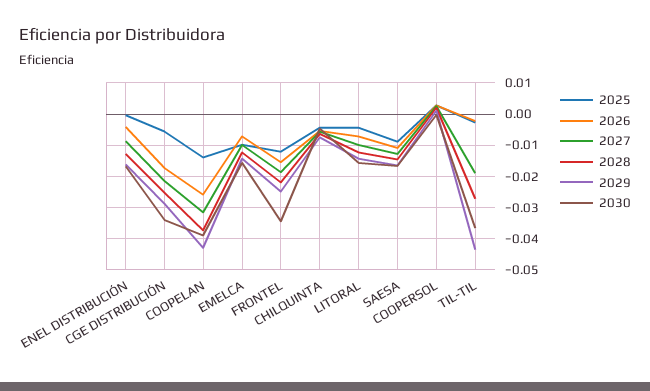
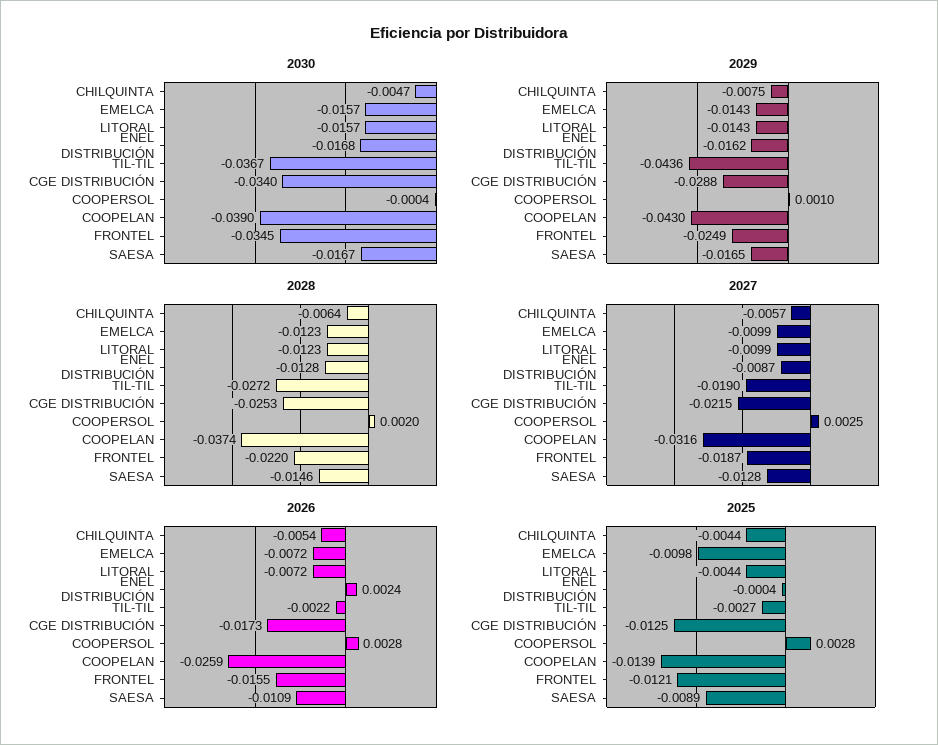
  {
    "2025": {
      "ENEL DISTRIBUCIÓN": -0.0004,
-     "CGE DISTRIBUCIÓN": -0.006,
+     "CGE DISTRIBUCIÓN": -0.0125,
      "COOPELAN": -0.0139,
      "EMELCA": -0.0098,
      "FRONTEL": -0.0121,
      "CHILQUINTA": -0.0044,
      "LITORAL": -0.0044,
      "SAESA": -0.0089,
      "COOPERSOL": 0.0028,
      "TIL-TIL": -0.0027
    },
    "2026": {
-     "ENEL DISTRIBUCIÓN": -0.004,
+     "ENEL DISTRIBUCIÓN": 0.0024,
      "CGE DISTRIBUCIÓN": -0.0173,
      "COOPELAN": -0.0259,
      "EMELCA": -0.0072,
      "FRONTEL": -0.0155,
      "CHILQUINTA": -0.0054,
      "LITORAL": -0.0072,
      "SAESA": -0.0109,
      "COOPERSOL": 0.0028,
      "TIL-TIL": -0.0022
    },
    "2027": {
      "ENEL DISTRIBUCIÓN": -0.0087,
      "CGE DISTRIBUCIÓN": -0.0215,
      "COOPELAN": -0.0316,
      "EMELCA": -0.0099,
      "FRONTEL": -0.0187,
      "CHILQUINTA": -0.0057,
      "LITORAL": -0.0099,
      "SAESA": -0.0128,
      "COOPERSOL": 0.0025,
      "TIL-TIL": -0.019
    },
    "2028": {
      "ENEL DISTRIBUCIÓN": -0.0128,
      "CGE DISTRIBUCIÓN": -0.0253,
      "COOPELAN": -0.0374,
      "EMELCA": -0.0123,
      "FRONTEL": -0.022,
      "CHILQUINTA": -0.0064,
      "LITORAL": -0.0123,
      "SAESA": -0.0146,
      "COOPERSOL": 0.002,
      "TIL-TIL": -0.0272
    },
    "2029": {
      "ENEL DISTRIBUCIÓN": -0.0162,
      "CGE DISTRIBUCIÓN": -0.0288,
      "COOPELAN": -0.043,
      "EMELCA": -0.0143,
      "FRONTEL": -0.0249,
      "CHILQUINTA": -0.0075,
      "LITORAL": -0.0143,
      "SAESA": -0.0165,
      "COOPERSOL": 0.001,
      "TIL-TIL": -0.0436
    },
    "2030": {
      "ENEL DISTRIBUCIÓN": -0.0168,
      "CGE DISTRIBUCIÓN": -0.034,
      "COOPELAN": -0.039,
      "EMELCA": -0.0157,
      "FRONTEL": -0.0345,
      "CHILQUINTA": -0.0047,
      "LITORAL": -0.0157,
      "SAESA": -0.0167,
      "COOPERSOL": -0.0004,
      "TIL-TIL": -0.0367
    }
  }

